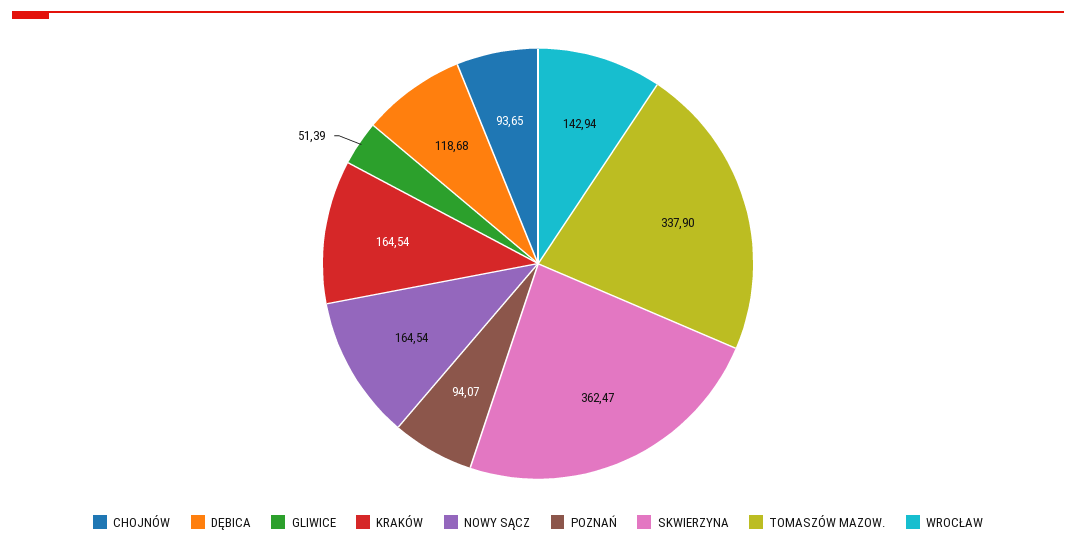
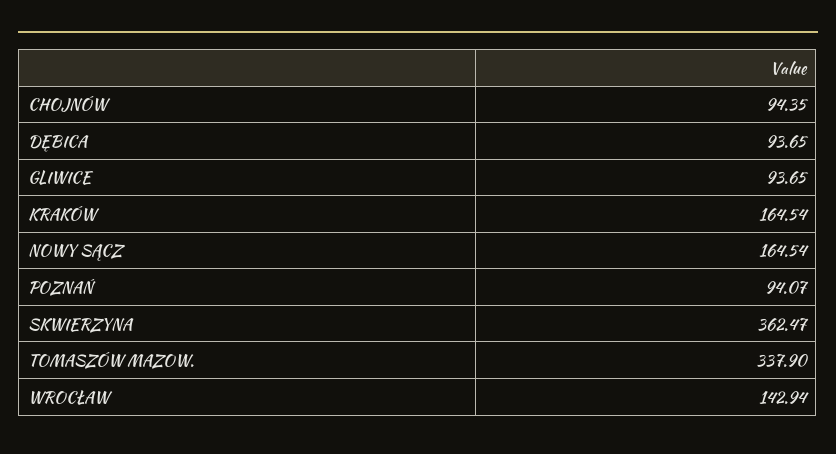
  {
-   "CHOJNÓW": 93.65,
+   "CHOJNÓW": 94.35,
-   "DĘBICA": 118.68,
+   "DĘBICA": 93.65,
-   "GLIWICE": 51.39,
+   "GLIWICE": 93.65,
    "KRAKÓW": 164.54,
    "NOWY SĄCZ": 164.54,
    "POZNAŃ": 94.07,
    "SKWIERZYNA": 362.47,
    "TOMASZÓW MAZOW.": 337.9,
    "WROCŁAW": 142.94
  }

